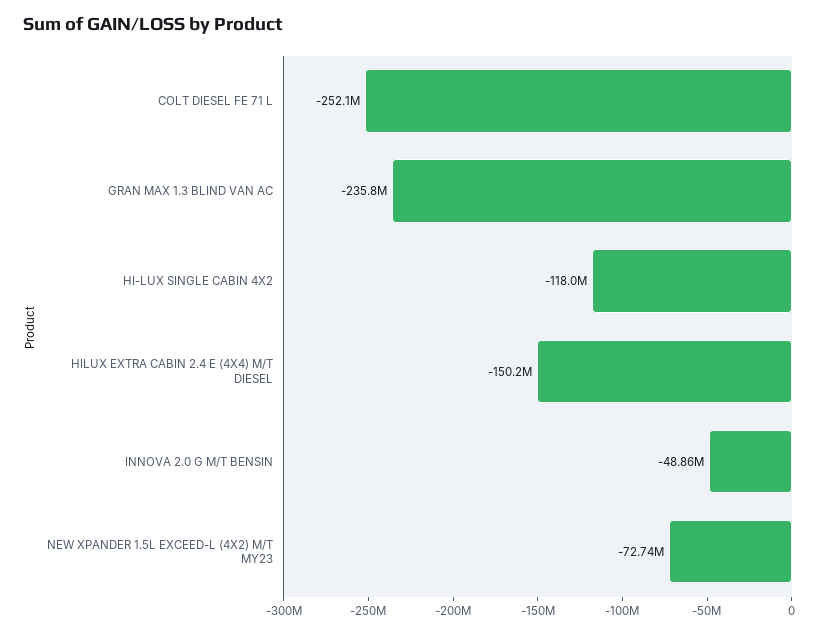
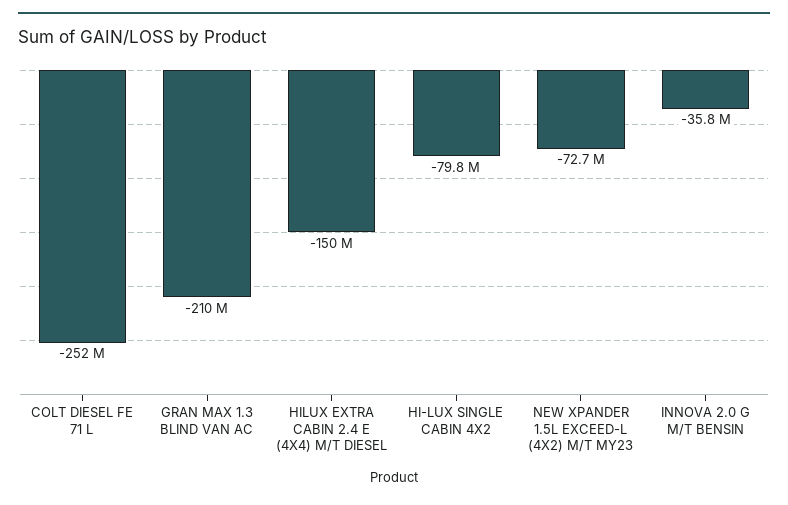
  {
    "COLT DIESEL FE 71 L": -252100000,
-   "GRAN MAX 1.3 BLIND VAN AC": -235800000,
+   "GRAN MAX 1.3 BLIND VAN AC": -210000000,
-   "HI-LUX SINGLE CABIN 4X2": -118000000,
+   "HI-LUX SINGLE CABIN 4X2": -79800000,
    "HILUX EXTRA CABIN 2.4 E (4X4) M/T DIESEL": -150200000,
-   "INNOVA 2.0 G M/T BENSIN": -48860000,
+   "INNOVA 2.0 G M/T BENSIN": -35800000,
    "NEW XPANDER 1.5L EXCEED-L (4X2) M/T MY23": -72740000
  }

